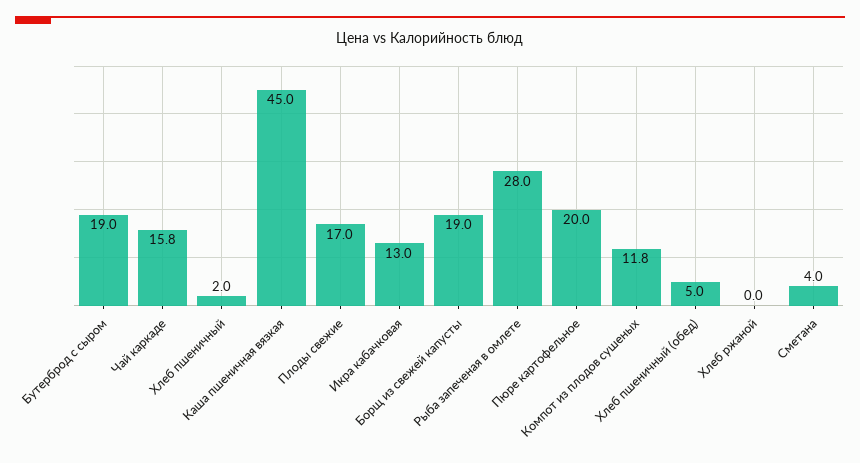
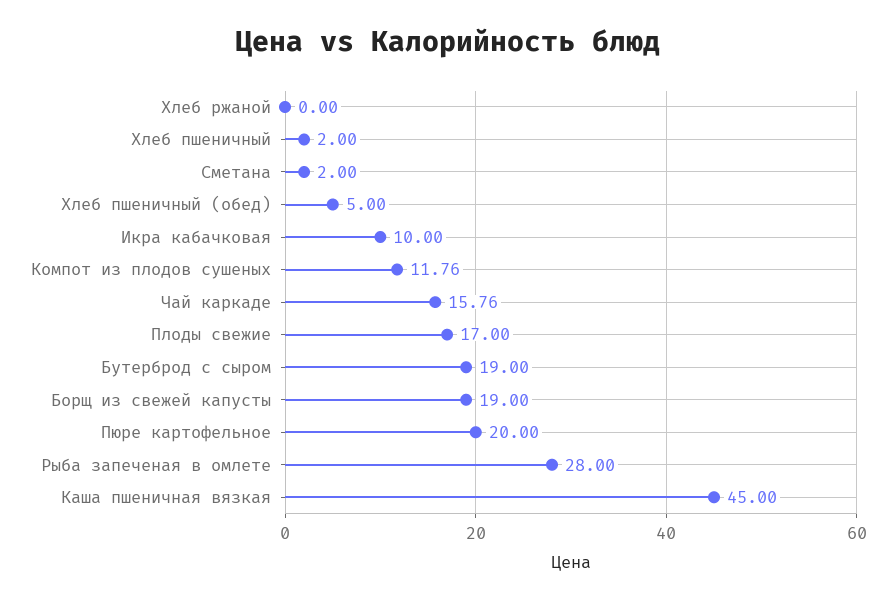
  {
    "Бутерброд с сыром": 19,
    "Чай каркаде": 15.76,
    "Хлеб пшеничный": 2,
    "Каша пшеничная вязкая": 45,
    "Плоды свежие": 17,
-   "Икра кабачковая": 13,
+   "Икра кабачковая": 10,
    "Борщ из свежей капусты": 19,
    "Рыба запеченая в омлете": 28,
    "Пюре картофельное": 20,
    "Компот из плодов сушеных": 11.76,
    "Хлеб пшеничный (обед)": 5,
    "Хлеб ржаной": 0,
-   "Сметана": 4
+   "Сметана": 2
  }

